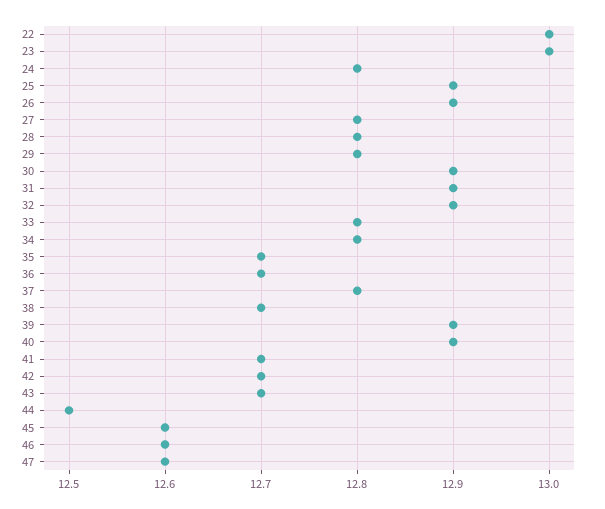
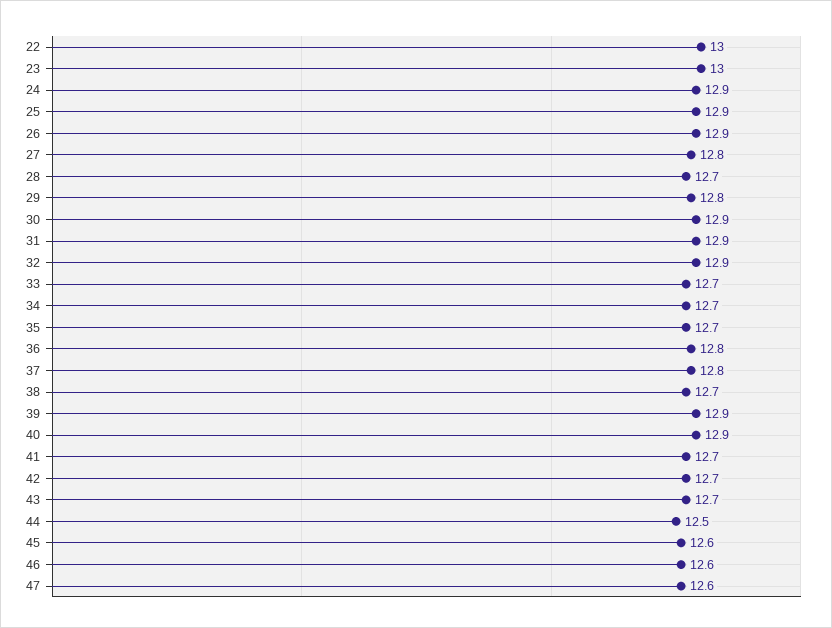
  {
    "22": 13,
    "23": 13,
-   "24": 12.8,
+   "24": 12.9,
    "25": 12.9,
    "26": 12.9,
    "27": 12.8,
-   "28": 12.8,
+   "28": 12.7,
    "29": 12.8,
    "30": 12.9,
    "31": 12.9,
    "32": 12.9,
-   "33": 12.8,
+   "33": 12.7,
-   "34": 12.8,
+   "34": 12.7,
    "35": 12.7,
-   "36": 12.7,
+   "36": 12.8,
    "37": 12.8,
    "38": 12.7,
    "39": 12.9,
    "40": 12.9,
    "41": 12.7,
    "42": 12.7,
    "43": 12.7,
    "44": 12.5,
    "45": 12.6,
    "46": 12.6,
    "47": 12.6
  }

